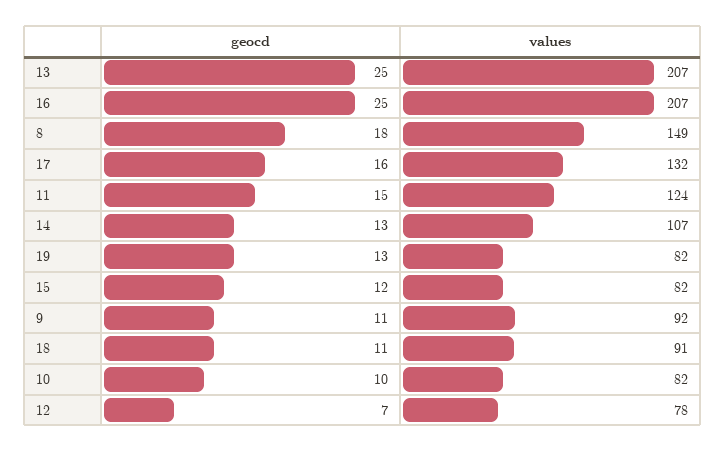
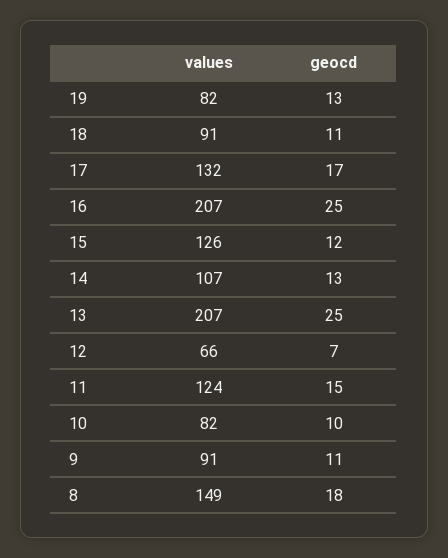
  {
    "geocd": {
      "13": 25,
      "16": 25,
      "8": 18,
-     "17": 16,
+     "17": 17,
      "11": 15,
      "14": 13,
      "19": 13,
      "15": 12,
      "9": 11,
      "18": 11,
      "10": 10,
      "12": 7
    },
    "values": {
      "13": 207,
      "16": 207,
      "8": 149,
      "17": 132,
      "11": 124,
      "14": 107,
      "19": 82,
-     "15": 82,
+     "15": 126,
-     "9": 92,
+     "9": 91,
      "18": 91,
      "10": 82,
-     "12": 78
+     "12": 66
    }
  }

